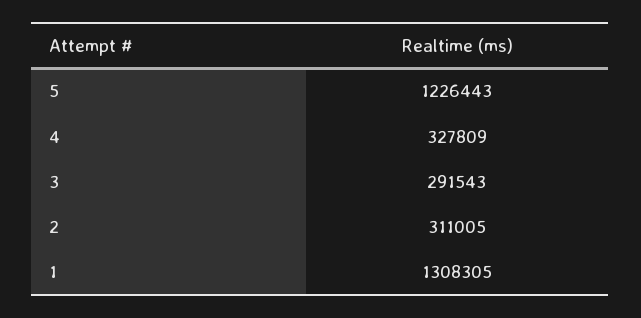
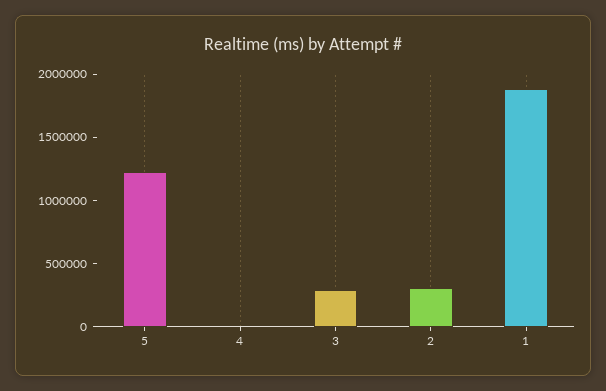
  {
    "5": 1226443,
-   "4": 327809,
+   "4": 0,
    "3": 291543,
    "2": 311005,
-   "1": 1308305
+   "1": 1900000
  }

